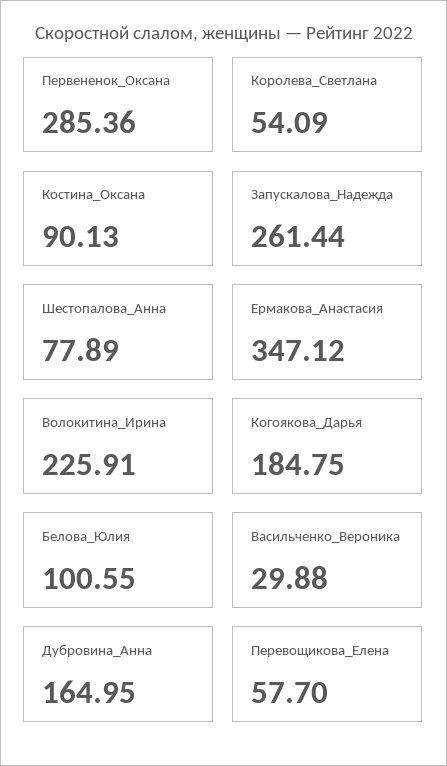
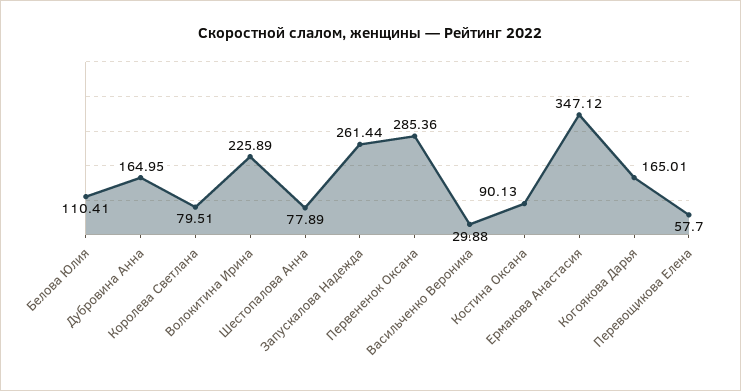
  {
    "Первененок_Оксана": 285.36,
-   "Королева_Светлана": 54.09,
+   "Королева_Светлана": 79.51,
    "Костина_Оксана": 90.13,
    "Запускалова_Надежда": 261.44,
    "Шестопалова_Анна": 77.89,
    "Ермакова_Анастасия": 347.12,
-   "Волокитина_Ирина": 225.91,
+   "Волокитина_Ирина": 225.89,
-   "Когоякова_Дарья": 184.75,
+   "Когоякова_Дарья": 165.01,
-   "Белова_Юлия": 100.55,
+   "Белова_Юлия": 110.41,
    "Васильченко_Вероника": 29.88,
    "Дубровина_Анна": 164.95,
    "Перевощикова_Елена": 57.7
  }

